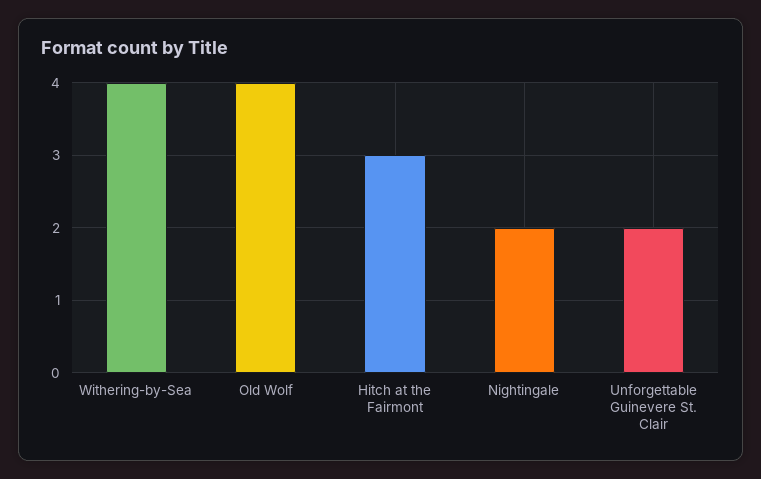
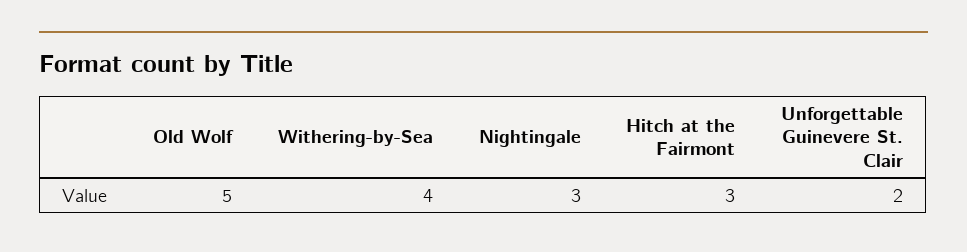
  {
    "Withering-by-Sea": 4,
-   "Old Wolf": 4,
+   "Old Wolf": 5,
    "Hitch at the Fairmont": 3,
-   "Nightingale": 2,
+   "Nightingale": 3,
    "Unforgettable Guinevere St. Clair": 2
  }

